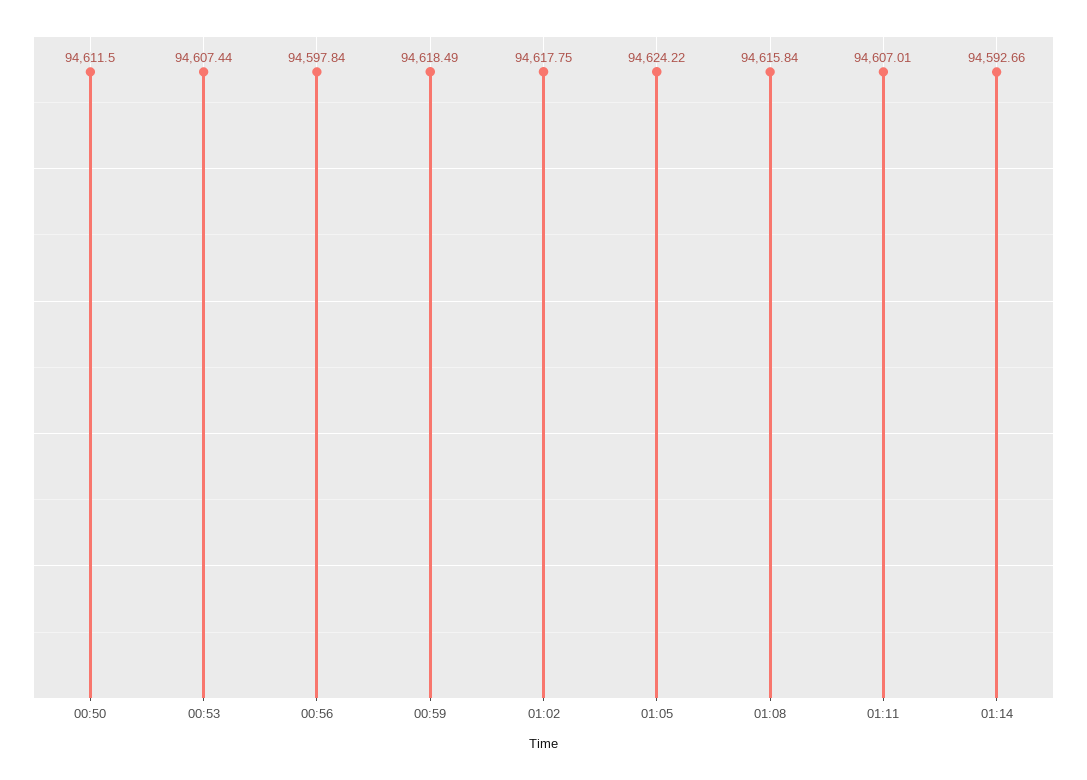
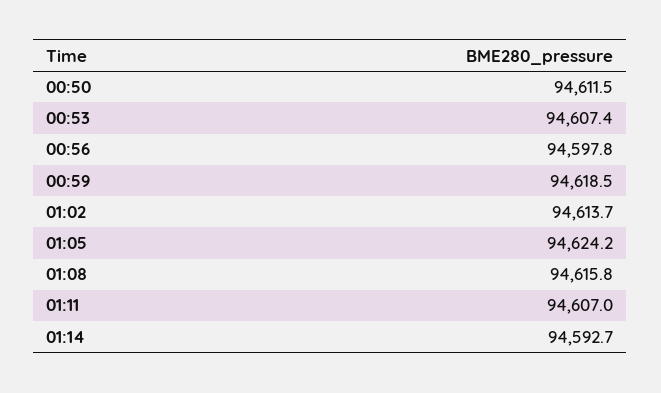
  {
    "00:50": 94611.5,
    "00:53": 94607.44,
    "00:56": 94597.84,
    "00:59": 94618.49,
-   "01:02": 94617.75,
+   "01:02": 94613.7,
    "01:05": 94624.22,
    "01:08": 94615.84,
    "01:11": 94607.01,
    "01:14": 94592.66
  }

